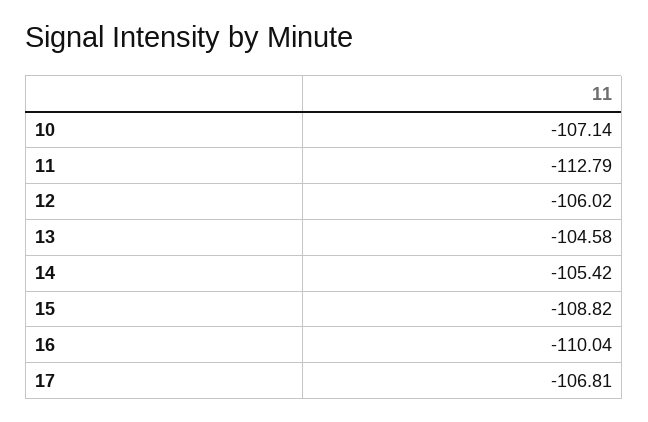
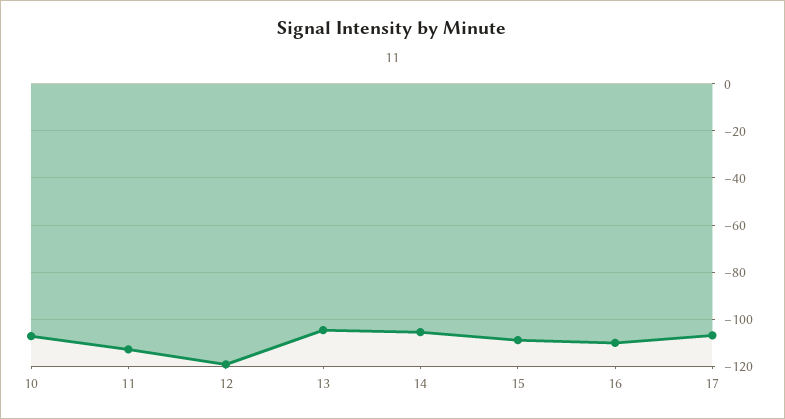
  {
    "10": -107.14,
    "11": -112.79,
-   "12": -106.02,
+   "12": -120,
    "13": -104.58,
    "14": -105.42,
    "15": -108.82,
    "16": -110.04,
    "17": -106.81
  }

